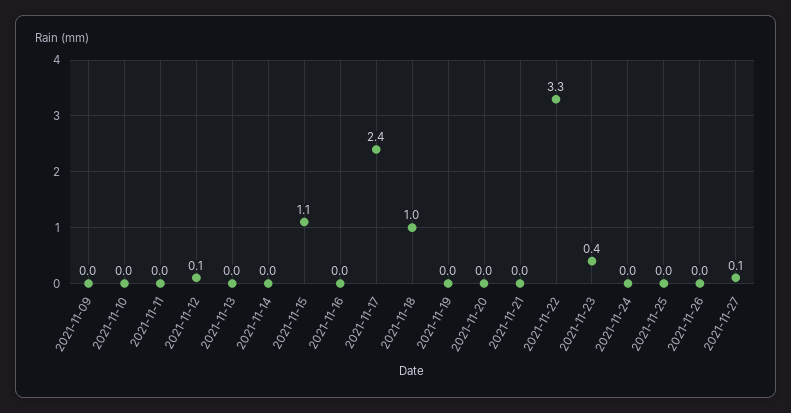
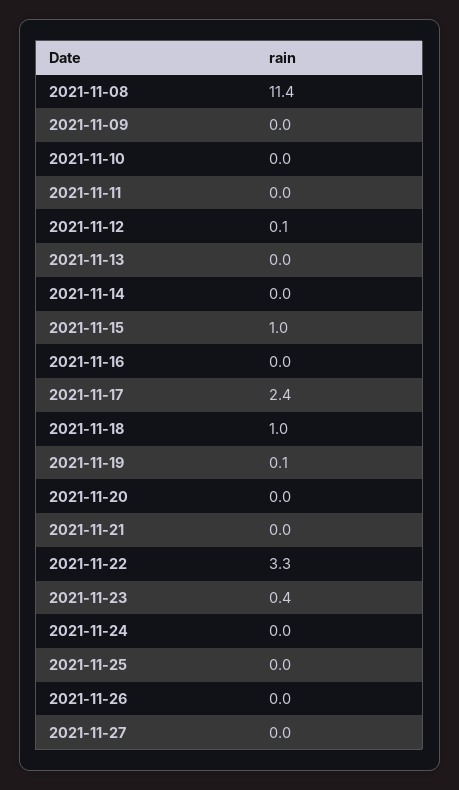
  {
    "2021-11-09": 0,
    "2021-11-10": 0,
    "2021-11-11": 0,
    "2021-11-12": 0.1,
    "2021-11-13": 0,
    "2021-11-14": 0,
-   "2021-11-15": 1.1,
+   "2021-11-15": 1,
    "2021-11-16": 0,
    "2021-11-17": 2.4,
    "2021-11-18": 1,
-   "2021-11-19": 0,
+   "2021-11-19": 0.1,
    "2021-11-20": 0,
    "2021-11-21": 0,
    "2021-11-22": 3.3,
    "2021-11-23": 0.4,
    "2021-11-24": 0,
    "2021-11-25": 0,
    "2021-11-26": 0,
-   "2021-11-27": 0.1
+   "2021-11-27": 0,
+   "2021-11-08": 11.4
  }

